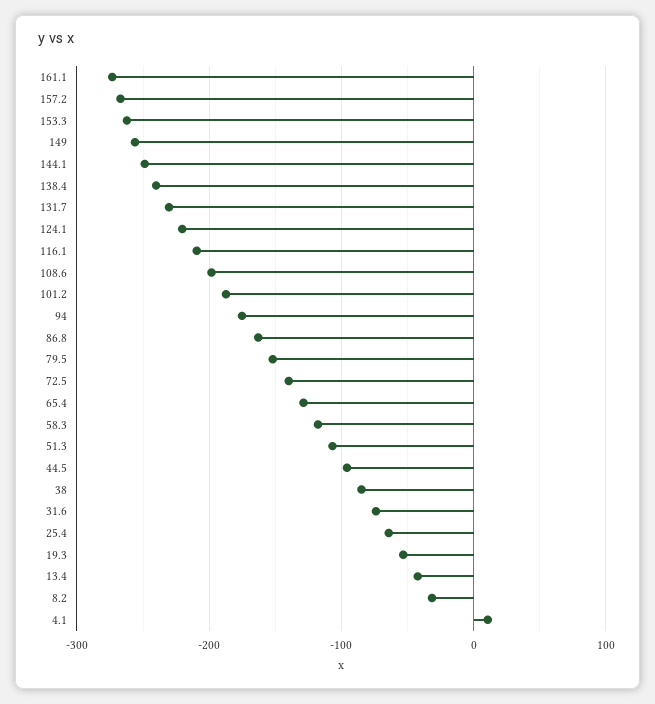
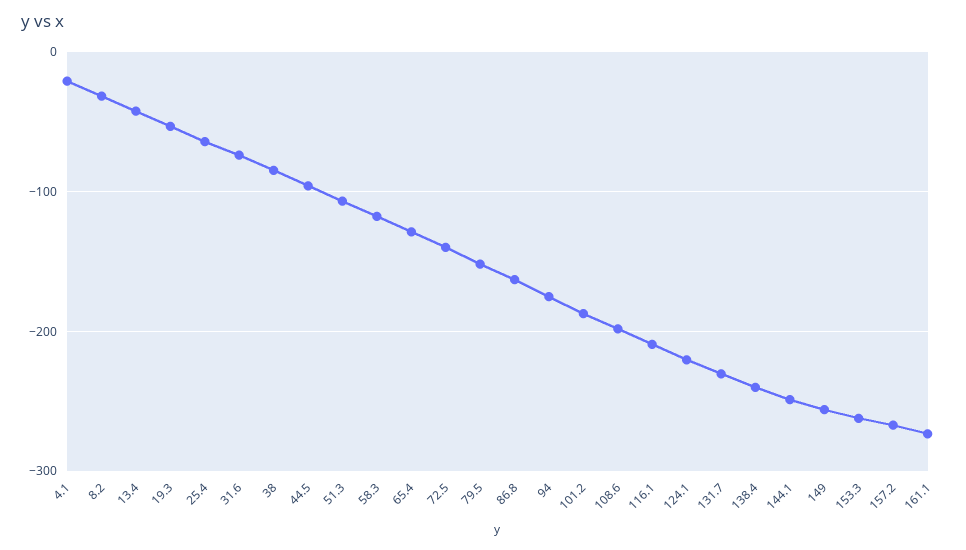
  {
    "161.1": -270,
    "157.2": -270,
    "153.3": -260,
    "149": -260,
    "144.1": -250,
    "138.4": -240,
    "131.7": -230,
    "124.1": -220,
    "116.1": -210,
    "108.6": -200,
    "101.2": -190,
    "94": -180,
    "86.8": -160,
    "79.5": -150,
    "72.5": -140,
    "65.4": -130,
    "58.3": -120,
    "51.3": -110,
    "44.5": -100,
    "38": -80,
    "31.6": -70,
    "25.4": -60,
    "19.3": -50,
    "13.4": -40,
    "8.2": -30,
-   "4.1": 10
+   "4.1": -20
  }

